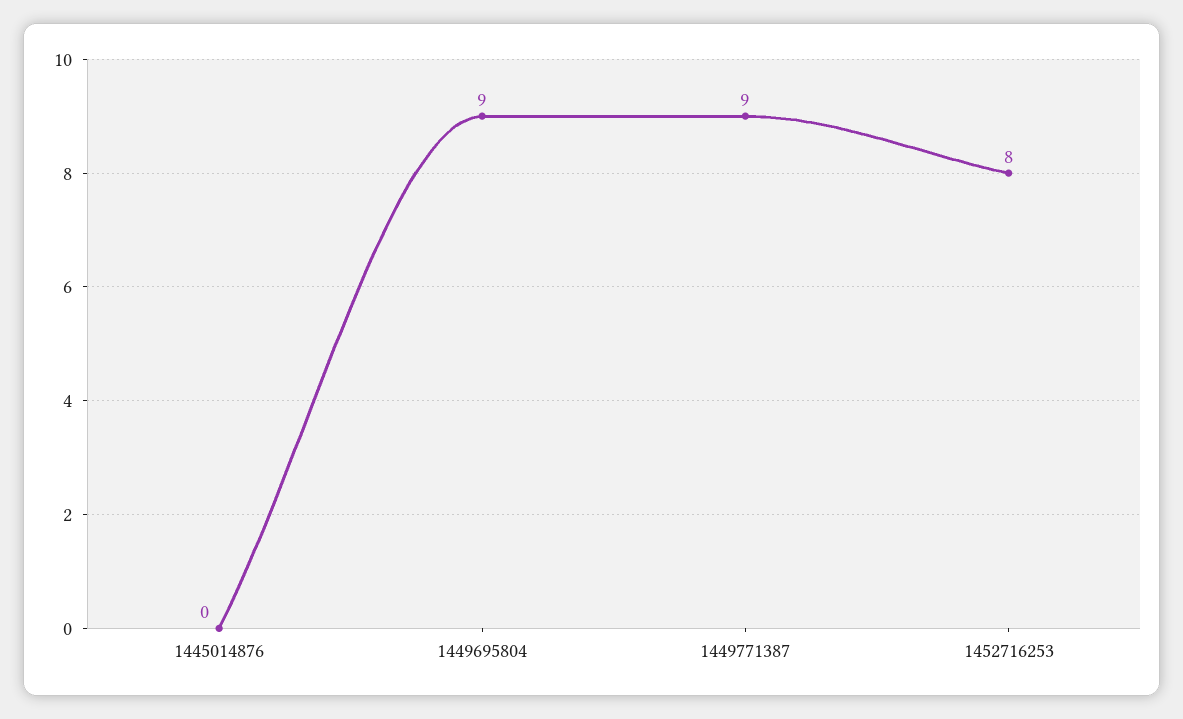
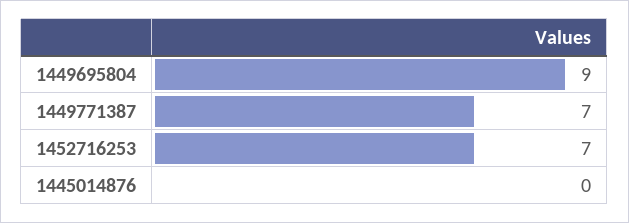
  {
    "1445014876": 0,
    "1449695804": 9,
-   "1449771387": 9,
+   "1449771387": 7,
-   "1452716253": 8
+   "1452716253": 7
  }

